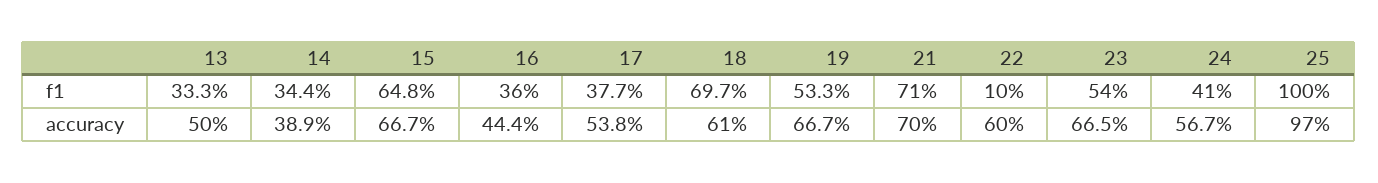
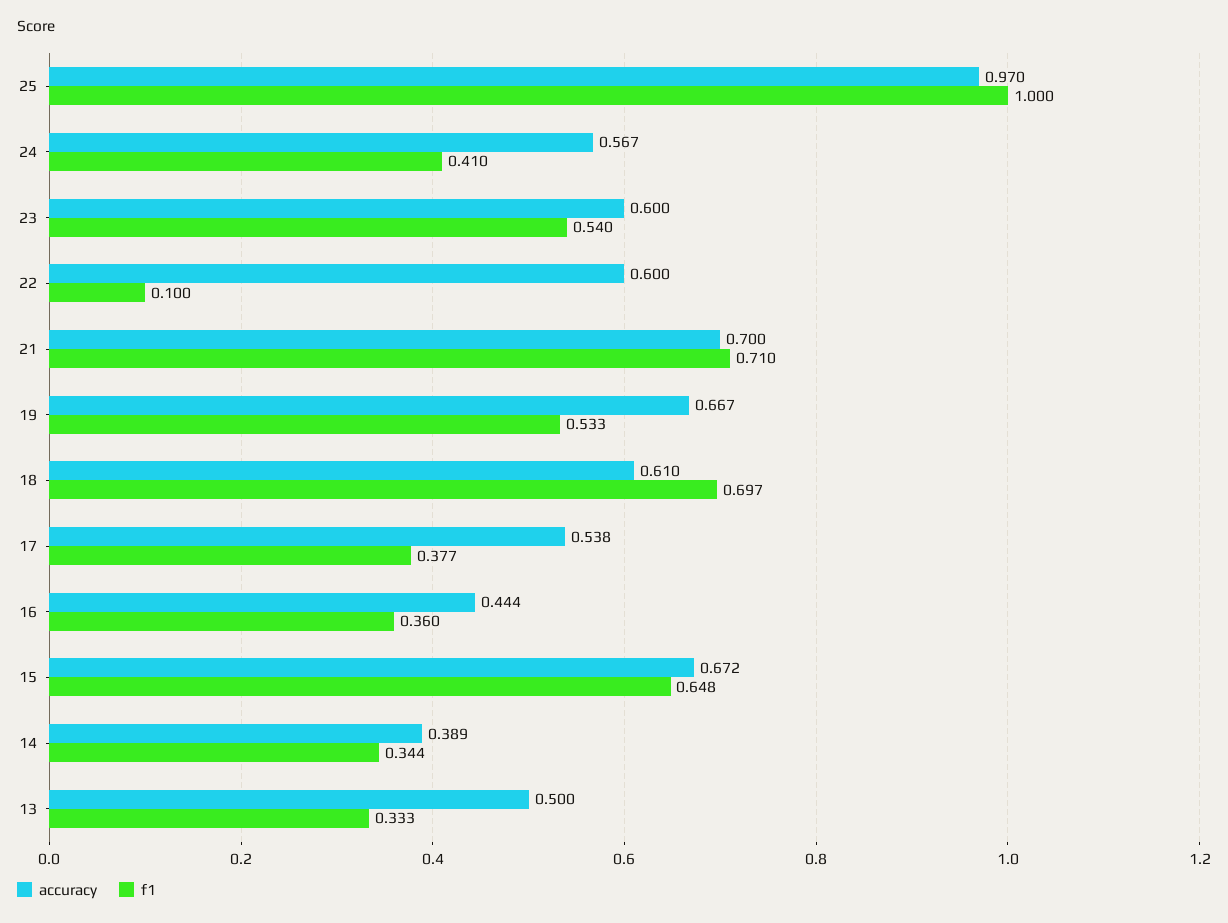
  {
    "f1": {
      "13": 0.333,
      "14": 0.344,
      "15": 0.648,
      "16": 0.36,
      "17": 0.377,
      "18": 0.697,
      "19": 0.533,
      "21": 0.71,
      "22": 0.1,
      "23": 0.54,
      "24": 0.41,
      "25": 1
    },
    "accuracy": {
      "13": 0.5,
      "14": 0.389,
-     "15": 0.667,
+     "15": 0.672,
      "16": 0.444,
      "17": 0.538,
      "18": 0.61,
      "19": 0.667,
      "21": 0.7,
      "22": 0.6,
-     "23": 0.665,
+     "23": 0.6,
      "24": 0.567,
      "25": 0.97
    }
  }

